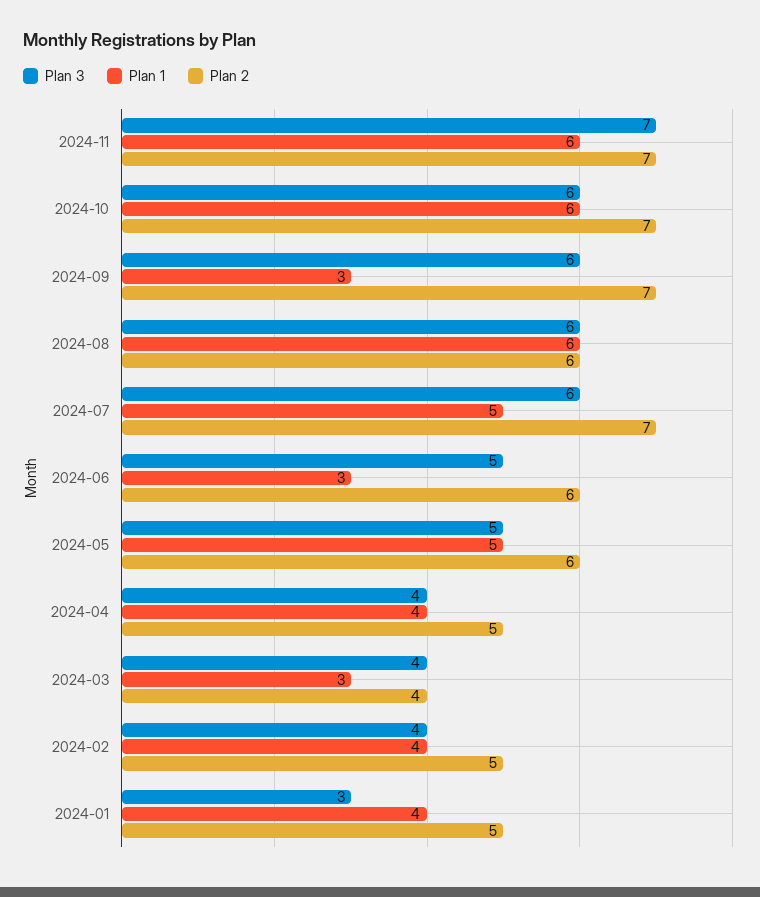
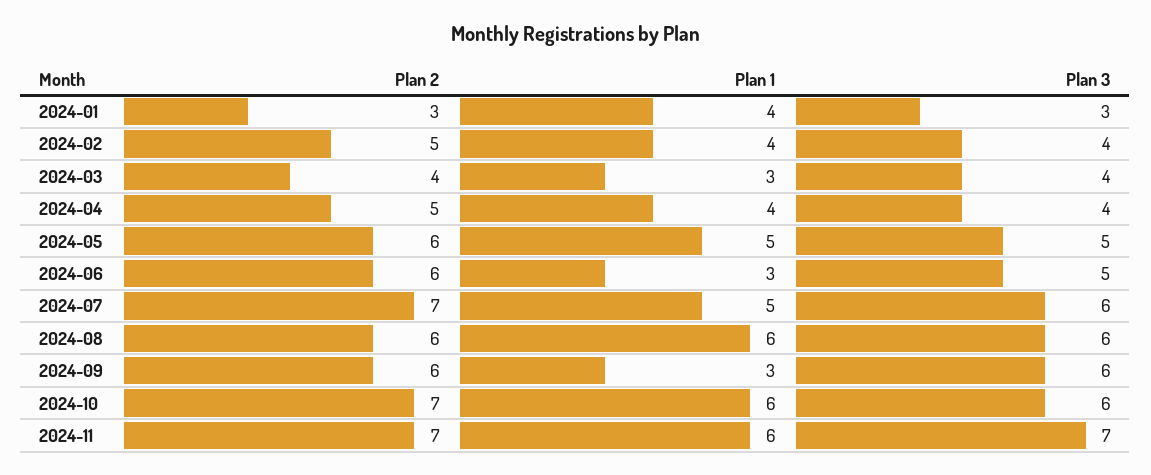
  {
    "Plan 3": {
      "2024-11": 7,
      "2024-10": 6,
      "2024-09": 6,
      "2024-08": 6,
      "2024-07": 6,
      "2024-06": 5,
      "2024-05": 5,
      "2024-04": 4,
      "2024-03": 4,
      "2024-02": 4,
      "2024-01": 3
    },
    "Plan 1": {
      "2024-11": 6,
      "2024-10": 6,
      "2024-09": 3,
      "2024-08": 6,
      "2024-07": 5,
      "2024-06": 3,
      "2024-05": 5,
      "2024-04": 4,
      "2024-03": 3,
      "2024-02": 4,
      "2024-01": 4
    },
    "Plan 2": {
      "2024-11": 7,
      "2024-10": 7,
-     "2024-09": 7,
+     "2024-09": 6,
      "2024-08": 6,
      "2024-07": 7,
      "2024-06": 6,
      "2024-05": 6,
      "2024-04": 5,
      "2024-03": 4,
      "2024-02": 5,
-     "2024-01": 5
+     "2024-01": 3
    }
  }

